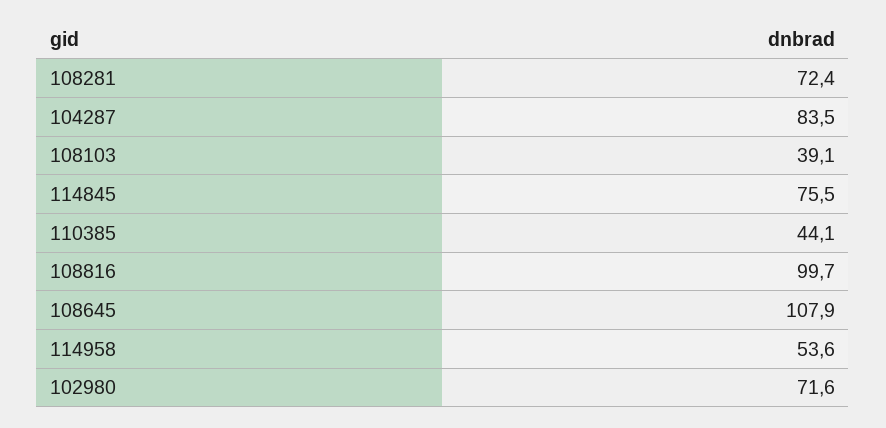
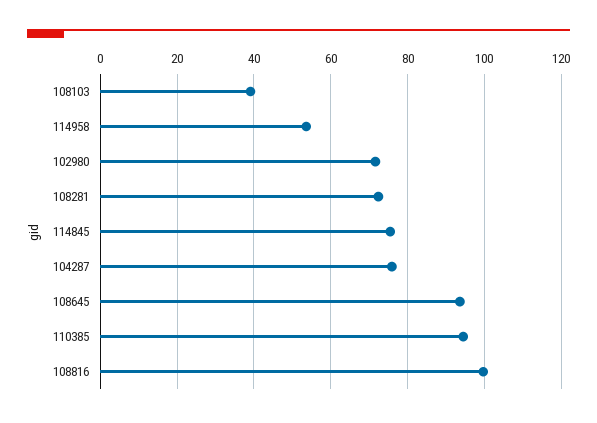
  {
    "108281": 72.4,
-   "104287": 83.5,
+   "104287": 76,
    "108103": 39.1,
    "114845": 75.5,
-   "110385": 44.1,
+   "110385": 94,
    "108816": 99.7,
-   "108645": 107.9,
+   "108645": 94,
    "114958": 53.6,
    "102980": 71.6
  }

